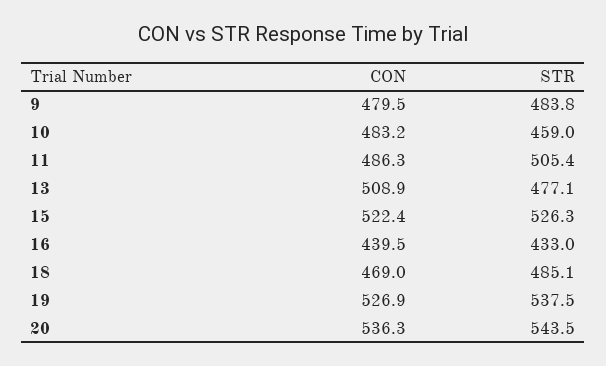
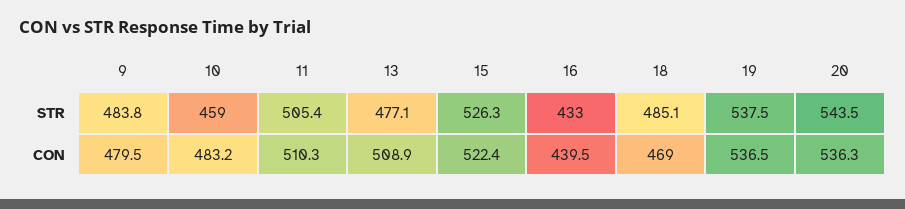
  {
    "CON": {
      "9": 479.5,
      "10": 483.2,
-     "11": 486.3,
+     "11": 510.3,
      "13": 508.9,
      "15": 522.4,
      "16": 439.5,
      "18": 469,
-     "19": 526.9,
+     "19": 536.5,
      "20": 536.3
    },
    "STR": {
      "9": 483.8,
      "10": 459,
      "11": 505.4,
      "13": 477.1,
      "15": 526.3,
      "16": 433,
      "18": 485.1,
      "19": 537.5,
      "20": 543.5
    }
  }

